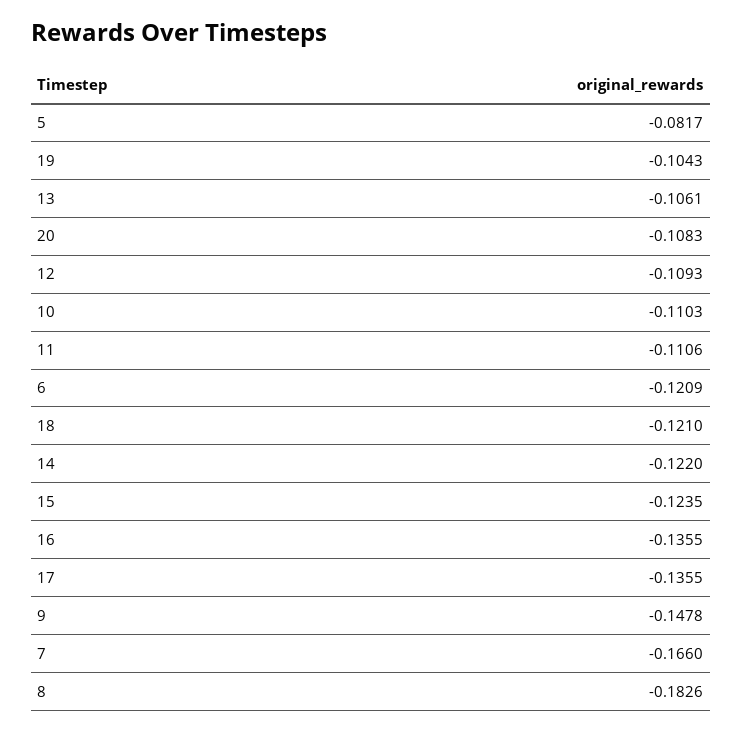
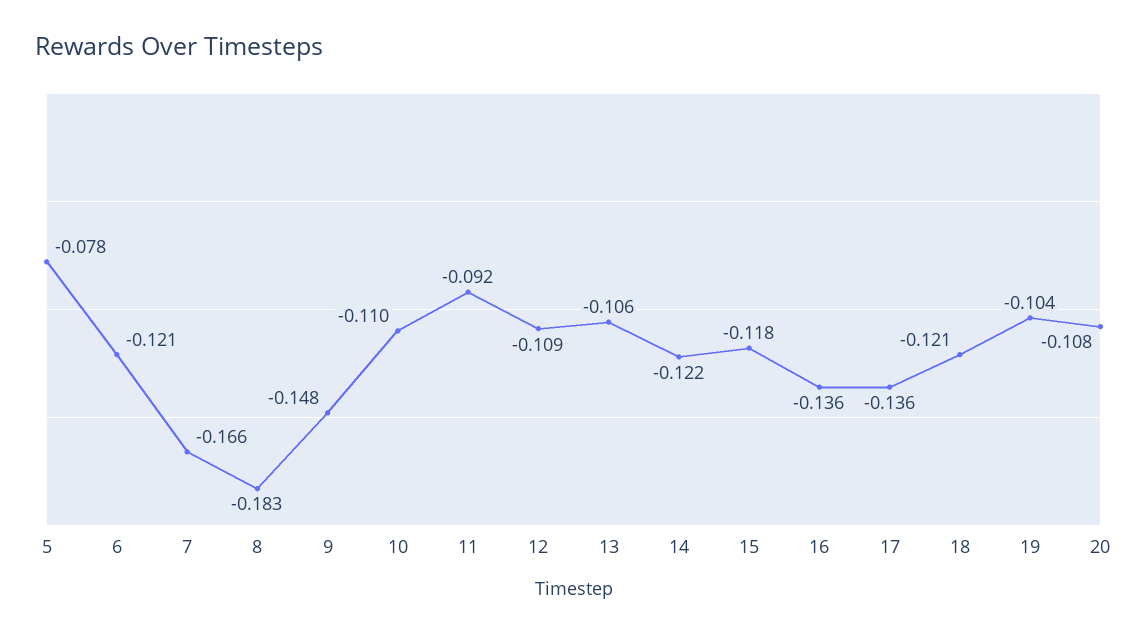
  {
-   "5": -0.0817,
+   "5": -0.078,
    "19": -0.1043,
    "13": -0.1061,
    "20": -0.1083,
    "12": -0.1093,
    "10": -0.1103,
-   "11": -0.1106,
+   "11": -0.092,
    "6": -0.1209,
    "18": -0.121,
    "14": -0.122,
-   "15": -0.1235,
+   "15": -0.118,
    "16": -0.1355,
    "17": -0.1355,
    "9": -0.1478,
    "7": -0.166,
    "8": -0.1826
  }

